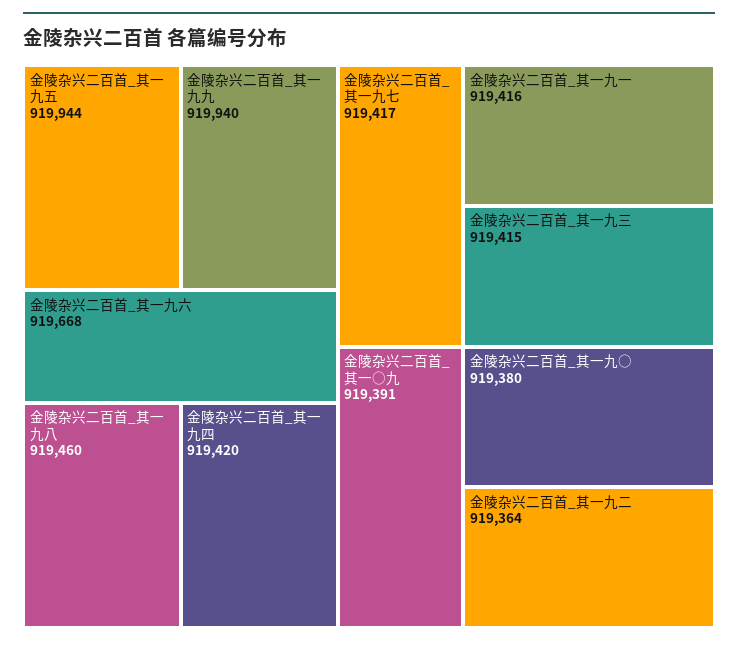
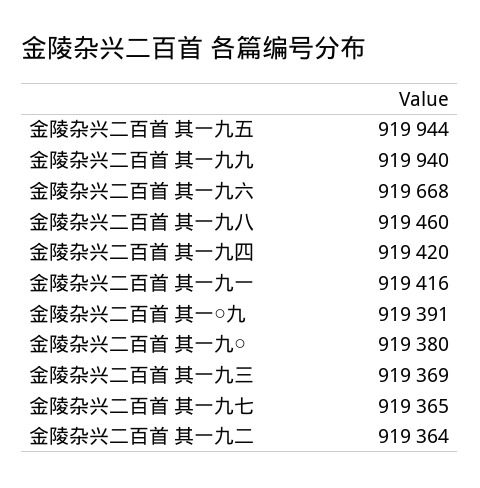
  {
    "金陵杂兴二百首_其一九五": 919944,
    "金陵杂兴二百首_其一九九": 919940,
    "金陵杂兴二百首_其一九六": 919668,
    "金陵杂兴二百首_其一九八": 919460,
    "金陵杂兴二百首_其一九四": 919420,
-   "金陵杂兴二百首_其一九七": 919417,
+   "金陵杂兴二百首_其一九七": 919365,
    "金陵杂兴二百首_其一九一": 919416,
-   "金陵杂兴二百首_其一九三": 919415,
+   "金陵杂兴二百首_其一九三": 919369,
    "金陵杂兴二百首_其一○九": 919391,
    "金陵杂兴二百首_其一九○": 919380,
    "金陵杂兴二百首_其一九二": 919364
  }

